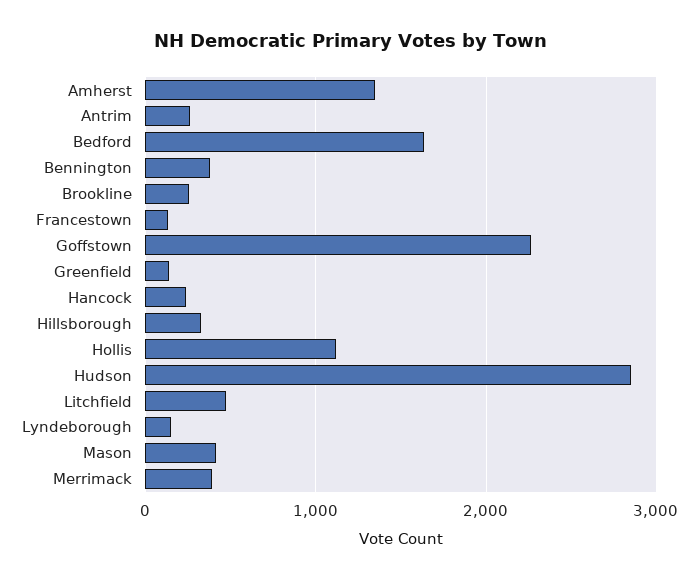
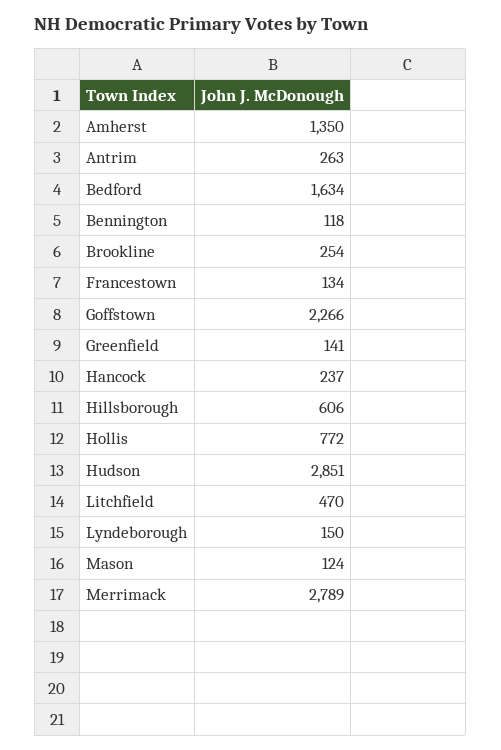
  {
    "Amherst": 1350,
    "Antrim": 263,
    "Bedford": 1634,
-   "Bennington": 400,
+   "Bennington": 118,
    "Brookline": 254,
    "Francestown": 134,
    "Goffstown": 2266,
    "Greenfield": 141,
    "Hancock": 237,
-   "Hillsborough": 300,
+   "Hillsborough": 606,
-   "Hollis": 1100,
+   "Hollis": 772,
    "Hudson": 2851,
    "Litchfield": 470,
    "Lyndeborough": 150,
-   "Mason": 400,
+   "Mason": 124,
-   "Merrimack": 400
+   "Merrimack": 2789
  }

